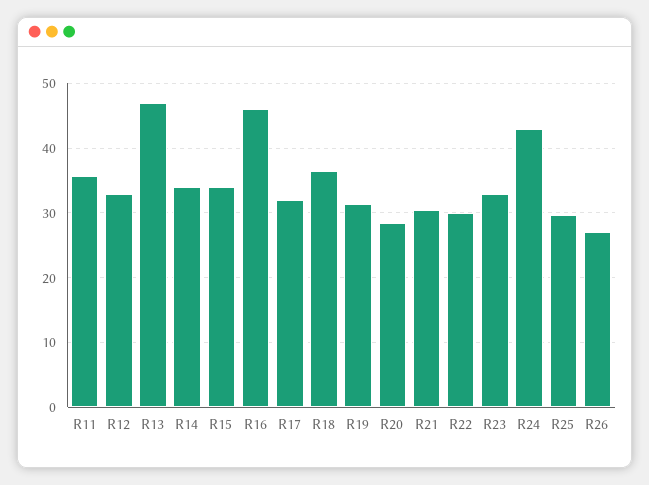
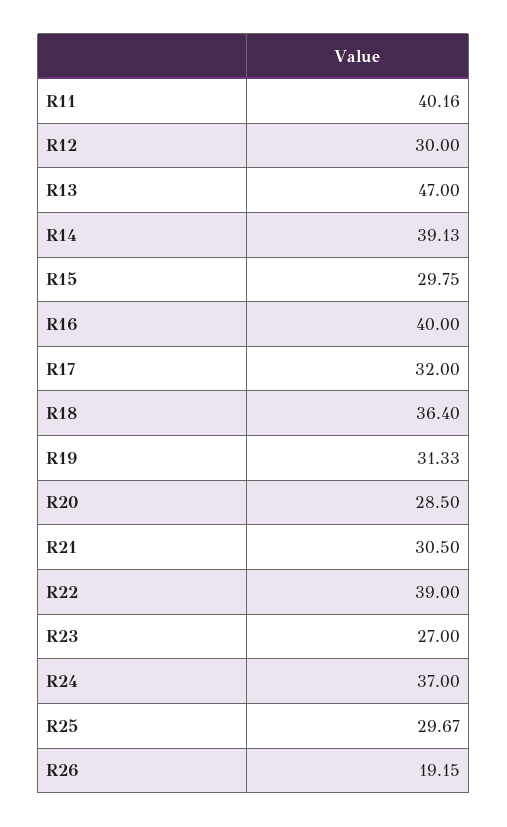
  {
-   "R11": 36,
+   "R11": 40.16,
-   "R12": 33,
+   "R12": 30,
    "R13": 47,
-   "R14": 34,
+   "R14": 39.13,
-   "R15": 34,
+   "R15": 29.75,
-   "R16": 46,
+   "R16": 40,
    "R17": 32,
    "R18": 36.4,
    "R19": 31.33,
    "R20": 28.5,
    "R21": 30.5,
-   "R22": 30,
+   "R22": 39,
-   "R23": 33,
+   "R23": 27,
-   "R24": 43,
+   "R24": 37,
    "R25": 29.67,
-   "R26": 27
+   "R26": 19.15
  }

